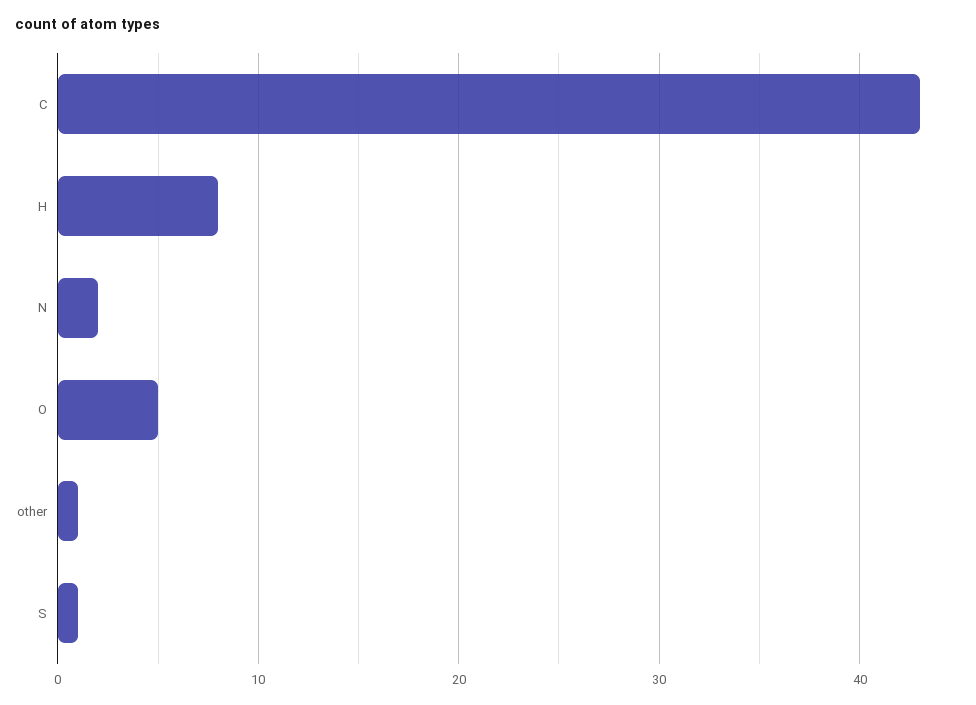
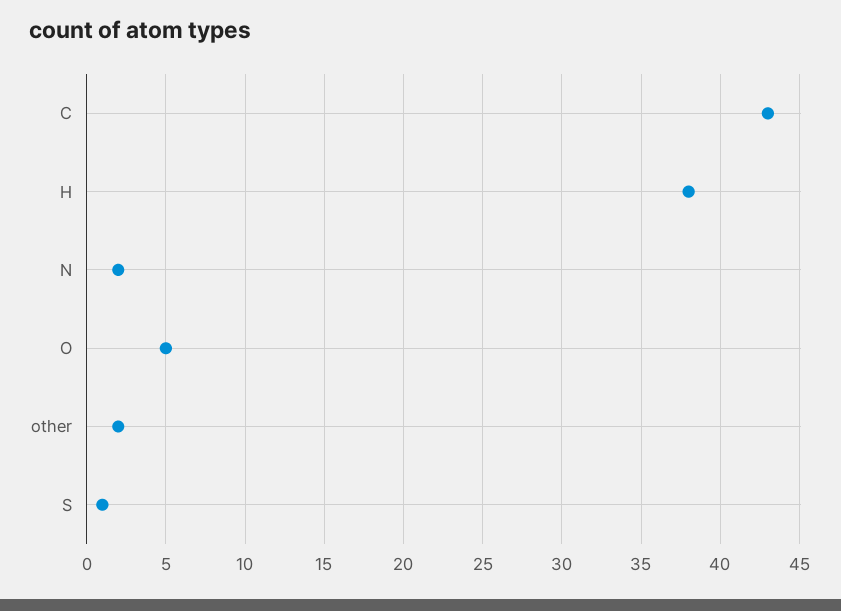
  {
    "C": 43,
-   "H": 8,
+   "H": 38,
    "N": 2,
    "O": 5,
-   "other": 1,
+   "other": 2,
    "S": 1
  }

